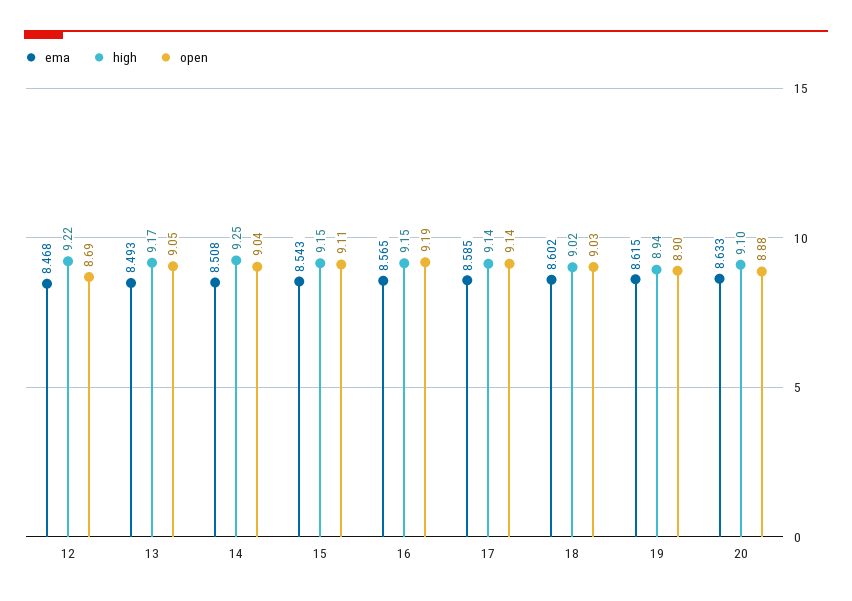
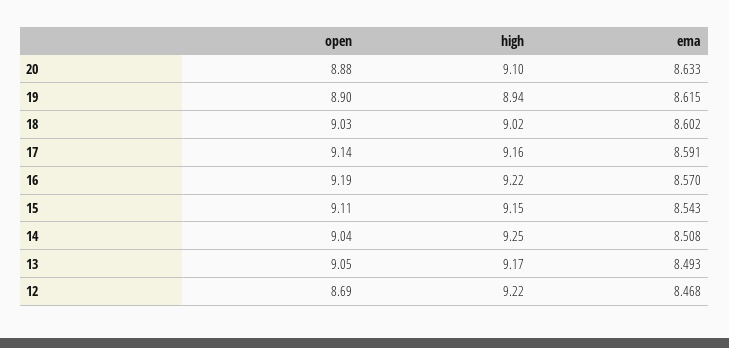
  {
    "ema": {
      "12": 8.468,
      "13": 8.493,
      "14": 8.508,
      "15": 8.543,
-     "16": 8.565,
+     "16": 8.57,
-     "17": 8.585,
+     "17": 8.591,
      "18": 8.602,
      "19": 8.615,
      "20": 8.633
    },
    "high": {
      "12": 9.22,
      "13": 9.17,
      "14": 9.25,
      "15": 9.15,
-     "16": 9.15,
+     "16": 9.22,
-     "17": 9.14,
+     "17": 9.16,
      "18": 9.02,
      "19": 8.94,
      "20": 9.1
    },
    "open": {
      "12": 8.69,
      "13": 9.05,
      "14": 9.04,
      "15": 9.11,
      "16": 9.19,
      "17": 9.14,
      "18": 9.03,
      "19": 8.9,
      "20": 8.88
    }
  }

